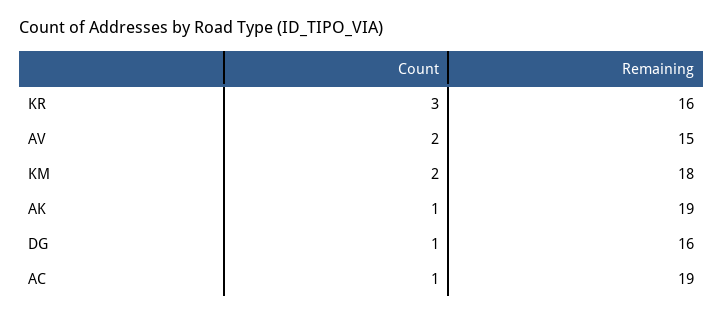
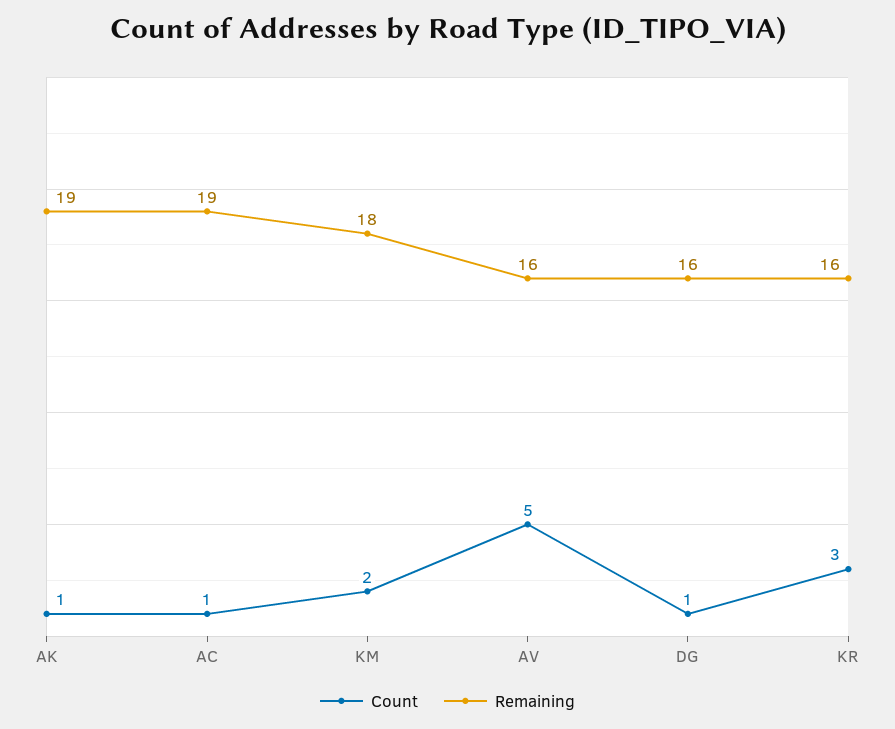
  {
    "Count": {
      "KR": 3,
-     "AV": 2,
+     "AV": 5,
      "KM": 2,
      "AK": 1,
      "DG": 1,
      "AC": 1
    },
    "Remaining": {
      "KR": 16,
-     "AV": 15,
+     "AV": 16,
      "KM": 18,
      "AK": 19,
      "DG": 16,
      "AC": 19
    }
  }

